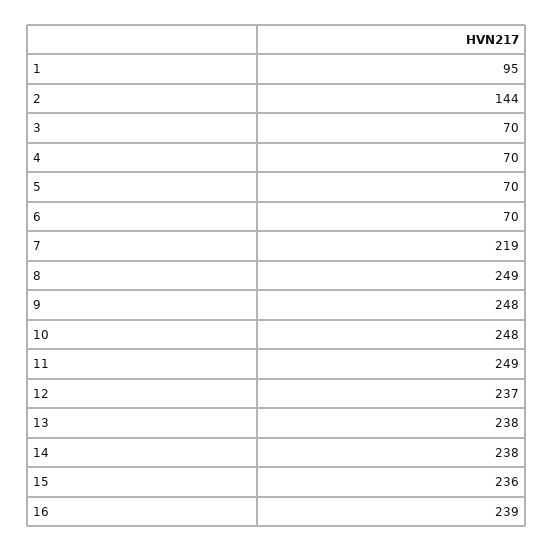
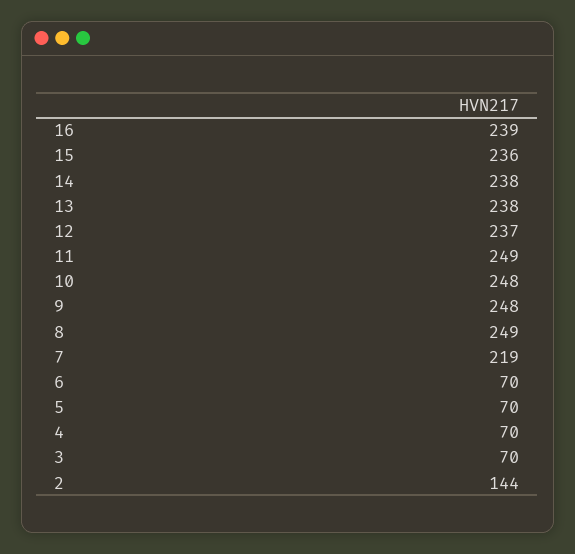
  {
-   "1": 95,
    "2": 144,
    "3": 70,
    "4": 70,
    "5": 70,
    "6": 70,
    "7": 219,
    "8": 249,
    "9": 248,
    "10": 248,
    "11": 249,
    "12": 237,
    "13": 238,
    "14": 238,
    "15": 236,
    "16": 239
  }

